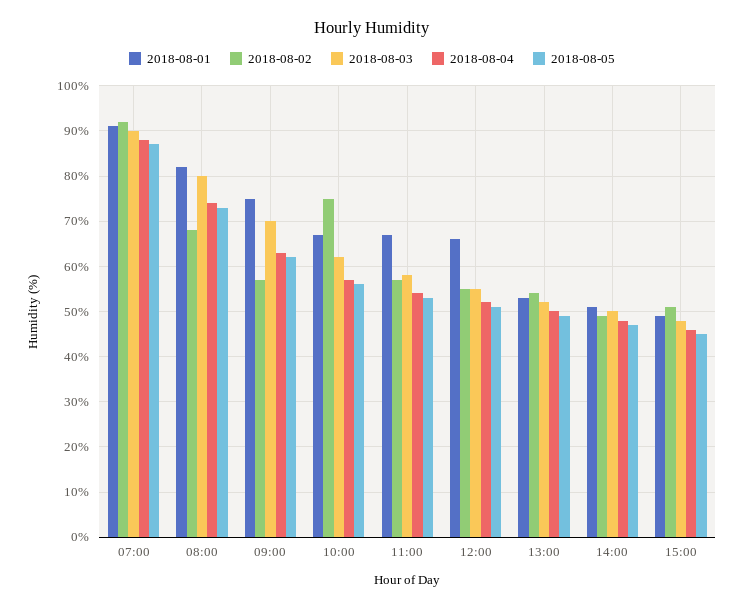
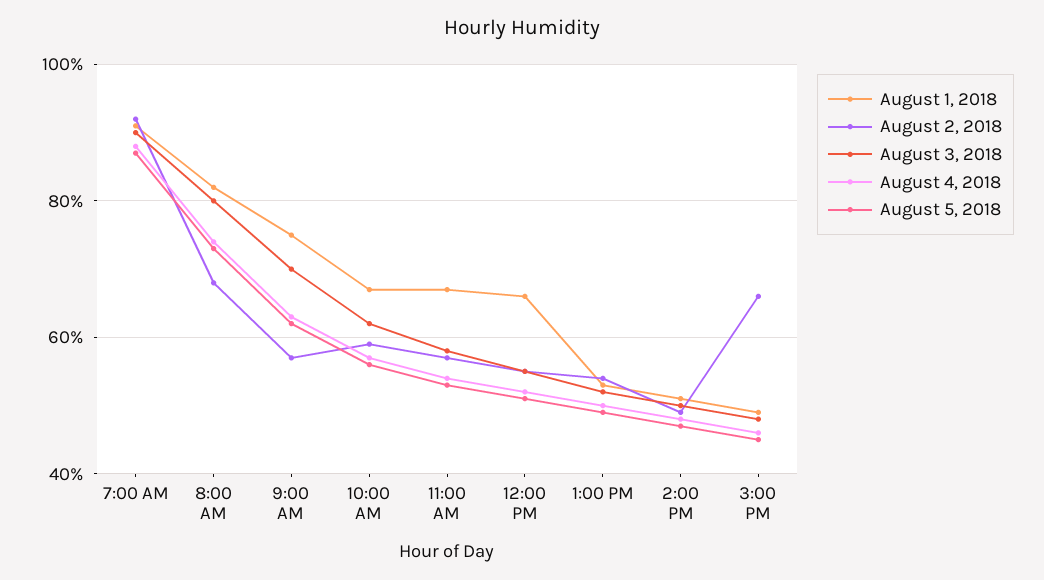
  {
    "2018-08-01": {
      "07:00": 90,
      "08:00": 80,
      "09:00": 75,
      "10:00": 65,
      "11:00": 65,
      "12:00": 65,
      "13:00": 55,
      "14:00": 50,
      "15:00": 50
    },
    "2018-08-02": {
      "07:00": 90,
      "08:00": 70,
      "09:00": 55,
-     "10:00": 75,
+     "10:00": 60,
      "11:00": 55,
      "12:00": 55,
      "13:00": 55,
      "14:00": 50,
-     "15:00": 50
+     "15:00": 65
    },
    "2018-08-03": {
      "07:00": 90,
      "08:00": 80,
      "09:00": 70,
      "10:00": 60,
      "11:00": 60,
      "12:00": 55,
      "13:00": 50,
      "14:00": 50,
      "15:00": 50
    },
    "2018-08-04": {
      "07:00": 90,
      "08:00": 75,
      "09:00": 65,
      "10:00": 55,
      "11:00": 55,
      "12:00": 50,
      "13:00": 50,
      "14:00": 50,
      "15:00": 45
    },
    "2018-08-05": {
      "07:00": 85,
      "08:00": 75,
      "09:00": 60,
      "10:00": 55,
      "11:00": 55,
      "12:00": 50,
      "13:00": 50,
      "14:00": 45,
      "15:00": 45
    }
  }

